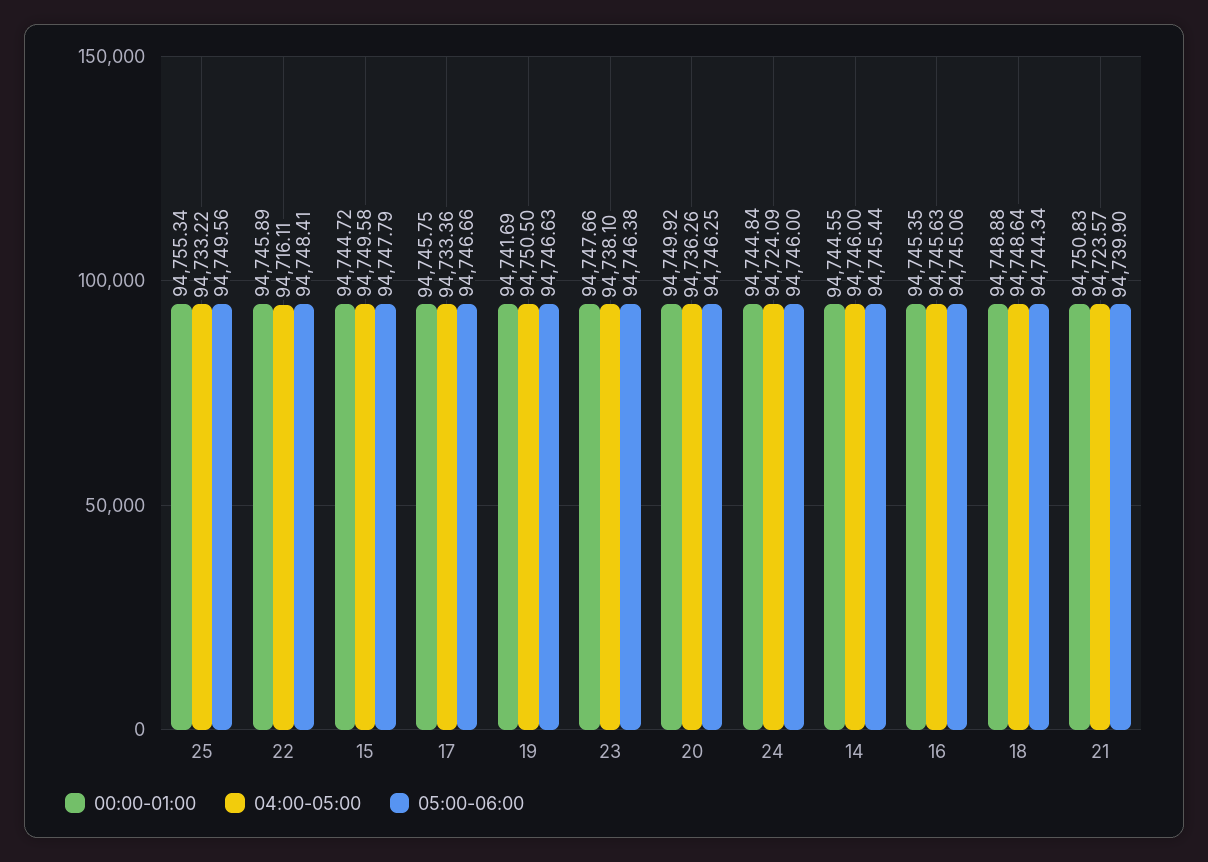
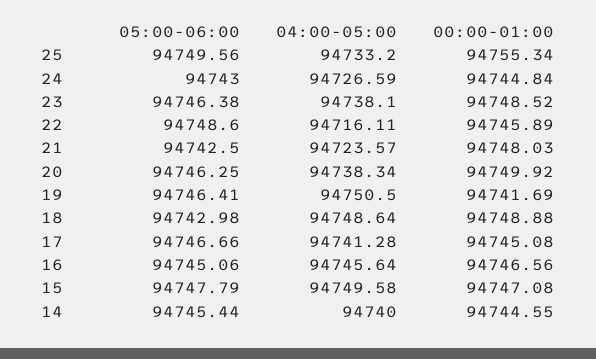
  {
    "00:00-01:00": {
      "25": 94755.34,
      "22": 94745.89,
-     "15": 94744.72,
+     "15": 94747.08,
-     "17": 94745.75,
+     "17": 94745.08,
      "19": 94741.69,
-     "23": 94747.66,
+     "23": 94748.52,
      "20": 94749.92,
      "24": 94744.84,
      "14": 94744.55,
-     "16": 94745.35,
+     "16": 94746.56,
      "18": 94748.88,
-     "21": 94750.83
+     "21": 94748.03
    },
    "04:00-05:00": {
-     "25": 94733.22,
+     "25": 94733.2,
      "22": 94716.11,
      "15": 94749.58,
-     "17": 94733.36,
+     "17": 94741.28,
      "19": 94750.5,
      "23": 94738.1,
-     "20": 94736.26,
+     "20": 94738.34,
-     "24": 94724.09,
+     "24": 94726.59,
-     "14": 94746,
+     "14": 94740,
-     "16": 94745.63,
+     "16": 94745.64,
      "18": 94748.64,
      "21": 94723.57
    },
    "05:00-06:00": {
      "25": 94749.56,
-     "22": 94748.41,
+     "22": 94748.6,
      "15": 94747.79,
      "17": 94746.66,
-     "19": 94746.63,
+     "19": 94746.41,
      "23": 94746.38,
      "20": 94746.25,
-     "24": 94746,
+     "24": 94743,
      "14": 94745.44,
      "16": 94745.06,
-     "18": 94744.34,
+     "18": 94742.98,
-     "21": 94739.9
+     "21": 94742.5
    }
  }

